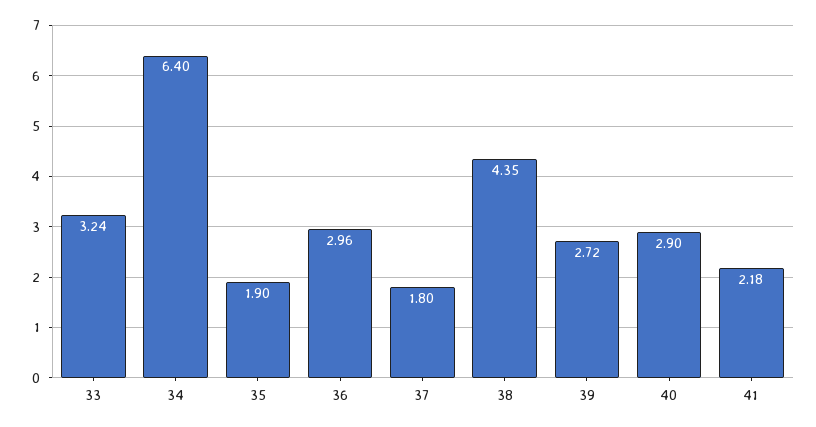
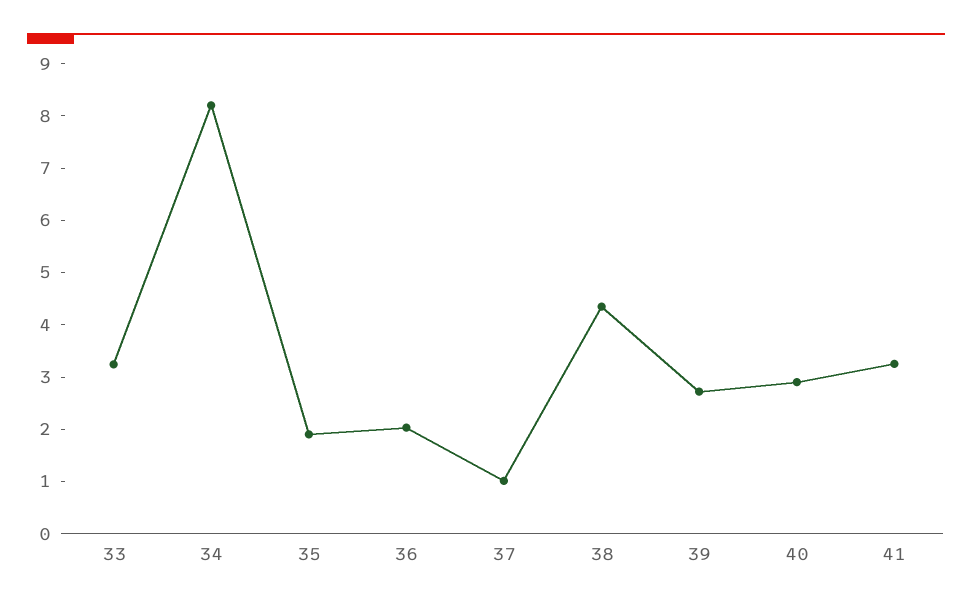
  {
    "33": 3.24,
-   "34": 6.4,
+   "34": 8.2,
    "35": 1.9,
-   "36": 2.96,
+   "36": 2,
-   "37": 1.8,
+   "37": 1,
    "38": 4.35,
    "39": 2.72,
    "40": 2.9,
-   "41": 2.18
+   "41": 3.2
  }

